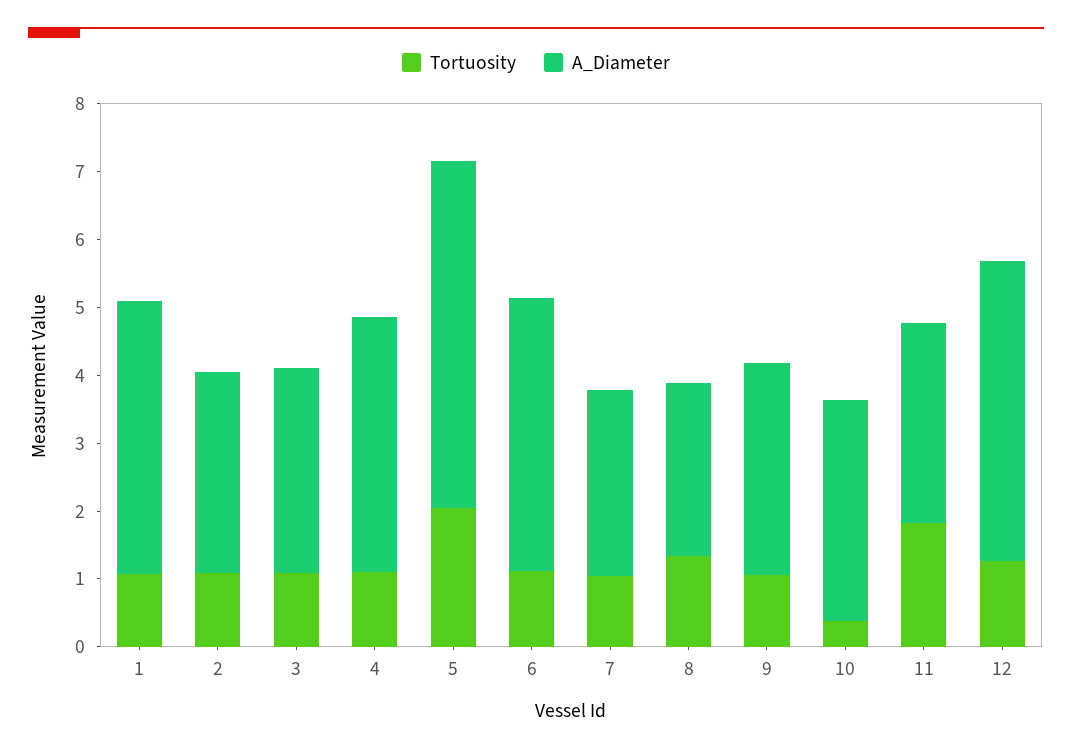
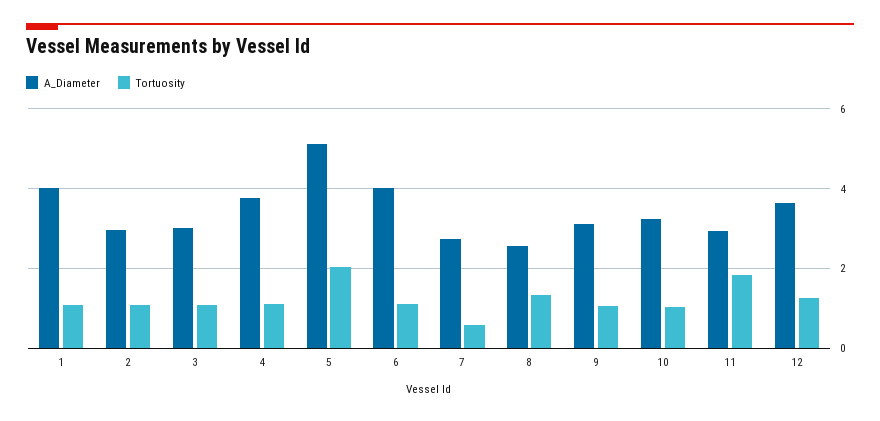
  {
    "Tortuosity": {
      "1": 1,
      "2": 1,
      "3": 1,
      "4": 1,
      "5": 2,
      "6": 1.2,
-     "7": 1,
+     "7": 0.6,
      "8": 1.4,
      "9": 1,
-     "10": 0.4,
+     "10": 1,
      "11": 1.8,
      "12": 1.2
    },
    "A_Diameter": {
      "1": 4,
      "2": 3,
      "3": 3,
      "4": 3.8,
      "5": 5.2,
      "6": 4,
      "7": 2.8,
      "8": 2.6,
      "9": 3.2,
      "10": 3.2,
      "11": 3,
-     "12": 4.4
+     "12": 3.6
    }
  }

